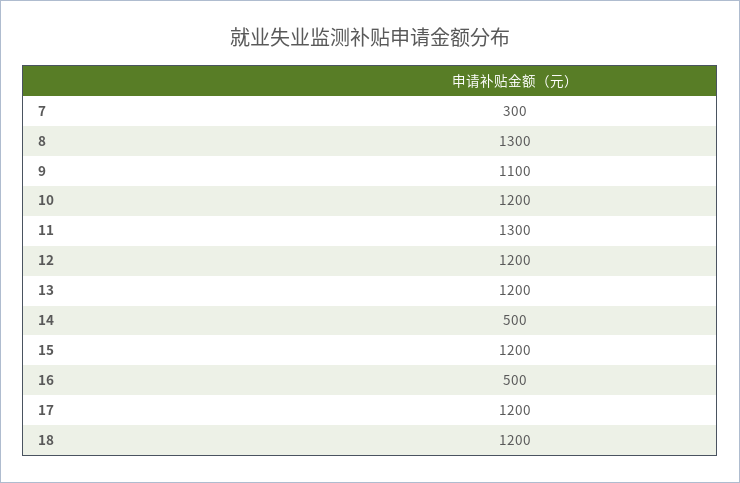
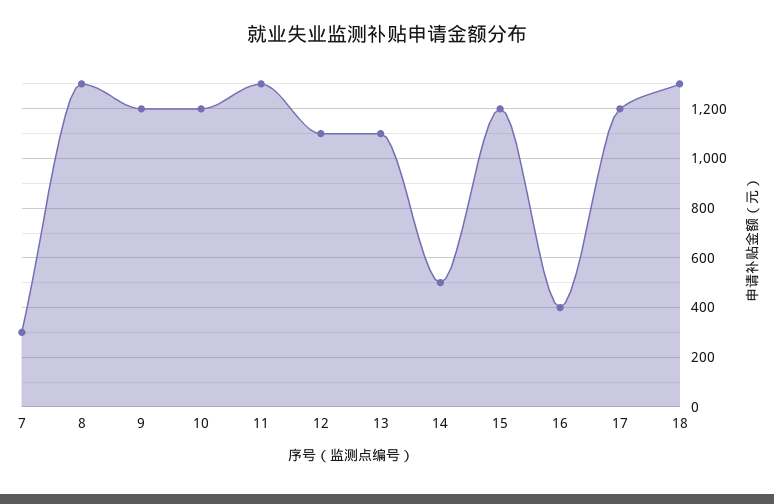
  {
    "7": 300,
    "8": 1300,
-   "9": 1100,
+   "9": 1200,
    "10": 1200,
    "11": 1300,
-   "12": 1200,
+   "12": 1100,
-   "13": 1200,
+   "13": 1100,
    "14": 500,
    "15": 1200,
-   "16": 500,
+   "16": 400,
    "17": 1200,
-   "18": 1200
+   "18": 1300
  }

